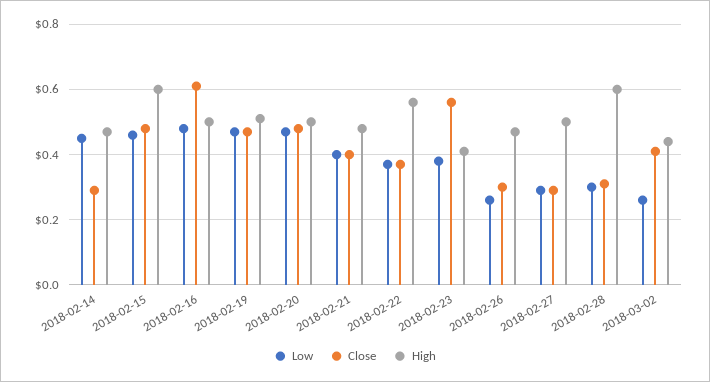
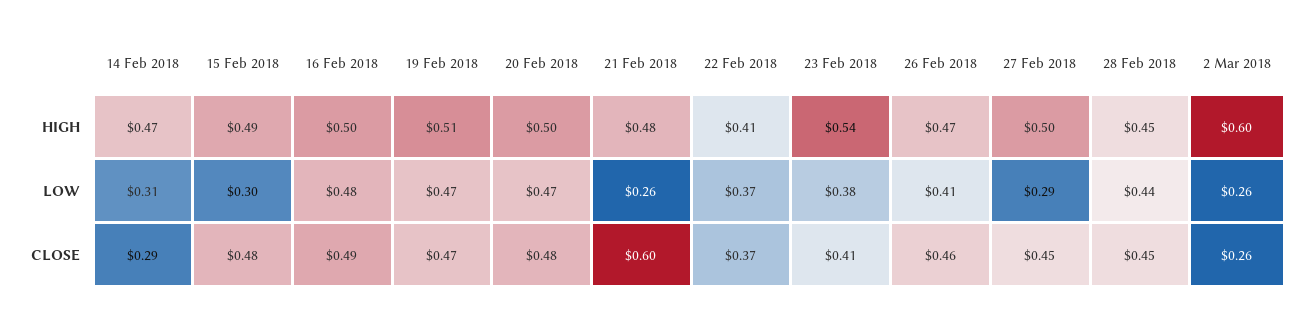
  {
    "Low": {
-     "2018-02-14": 0.45,
+     "2018-02-14": 0.31,
-     "2018-02-15": 0.45,
+     "2018-02-15": 0.3,
      "2018-02-16": 0.48,
      "2018-02-19": 0.47,
      "2018-02-20": 0.47,
-     "2018-02-21": 0.4,
+     "2018-02-21": 0.26,
      "2018-02-22": 0.37,
      "2018-02-23": 0.38,
-     "2018-02-26": 0.25,
+     "2018-02-26": 0.41,
      "2018-02-27": 0.29,
-     "2018-02-28": 0.3,
+     "2018-02-28": 0.44,
      "2018-03-02": 0.26
    },
    "Close": {
      "2018-02-14": 0.29,
      "2018-02-15": 0.48,
-     "2018-02-16": 0.6,
+     "2018-02-16": 0.49,
      "2018-02-19": 0.47,
      "2018-02-20": 0.48,
-     "2018-02-21": 0.4,
+     "2018-02-21": 0.6,
      "2018-02-22": 0.37,
-     "2018-02-23": 0.55,
+     "2018-02-23": 0.41,
-     "2018-02-26": 0.3,
+     "2018-02-26": 0.46,
-     "2018-02-27": 0.3,
+     "2018-02-27": 0.45,
-     "2018-02-28": 0.3,
+     "2018-02-28": 0.45,
-     "2018-03-02": 0.4
+     "2018-03-02": 0.26
    },
    "High": {
      "2018-02-14": 0.47,
-     "2018-02-15": 0.6,
+     "2018-02-15": 0.49,
      "2018-02-16": 0.5,
      "2018-02-19": 0.51,
      "2018-02-20": 0.5,
      "2018-02-21": 0.48,
-     "2018-02-22": 0.55,
+     "2018-02-22": 0.41,
-     "2018-02-23": 0.4,
+     "2018-02-23": 0.54,
      "2018-02-26": 0.47,
      "2018-02-27": 0.5,
-     "2018-02-28": 0.6,
+     "2018-02-28": 0.45,
-     "2018-03-02": 0.45
+     "2018-03-02": 0.6
    }
  }

